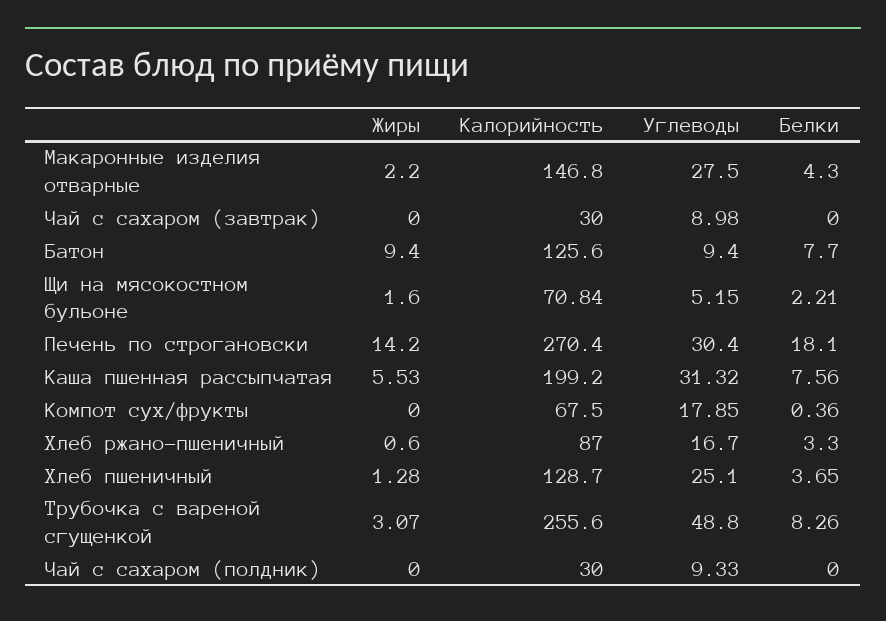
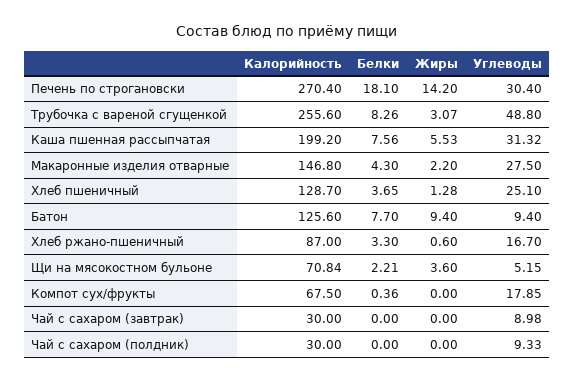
  {
    "Жиры": {
      "Макаронные изделия отварные": 2.2,
      "Чай с сахаром (завтрак)": 0,
      "Батон": 9.4,
-     "Щи на мясокостном бульоне": 1.6,
+     "Щи на мясокостном бульоне": 3.6,
      "Печень по строгановски": 14.2,
      "Каша пшенная рассыпчатая": 5.53,
      "Компот сух/фрукты": 0,
      "Хлеб ржано-пшеничный": 0.6,
      "Хлеб пшеничный": 1.28,
      "Трубочка с вареной сгущенкой": 3.07,
      "Чай с сахаром (полдник)": 0
    },
    "Калорийность": {
      "Макаронные изделия отварные": 146.8,
      "Чай с сахаром (завтрак)": 30,
      "Батон": 125.6,
      "Щи на мясокостном бульоне": 70.84,
      "Печень по строгановски": 270.4,
      "Каша пшенная рассыпчатая": 199.2,
      "Компот сух/фрукты": 67.5,
      "Хлеб ржано-пшеничный": 87,
      "Хлеб пшеничный": 128.7,
      "Трубочка с вареной сгущенкой": 255.6,
      "Чай с сахаром (полдник)": 30
    },
    "Углеводы": {
      "Макаронные изделия отварные": 27.5,
      "Чай с сахаром (завтрак)": 8.98,
      "Батон": 9.4,
      "Щи на мясокостном бульоне": 5.15,
      "Печень по строгановски": 30.4,
      "Каша пшенная рассыпчатая": 31.32,
      "Компот сух/фрукты": 17.85,
      "Хлеб ржано-пшеничный": 16.7,
      "Хлеб пшеничный": 25.1,
      "Трубочка с вареной сгущенкой": 48.8,
      "Чай с сахаром (полдник)": 9.33
    },
    "Белки": {
      "Макаронные изделия отварные": 4.3,
      "Чай с сахаром (завтрак)": 0,
      "Батон": 7.7,
      "Щи на мясокостном бульоне": 2.21,
      "Печень по строгановски": 18.1,
      "Каша пшенная рассыпчатая": 7.56,
      "Компот сух/фрукты": 0.36,
      "Хлеб ржано-пшеничный": 3.3,
      "Хлеб пшеничный": 3.65,
      "Трубочка с вареной сгущенкой": 8.26,
      "Чай с сахаром (полдник)": 0
    }
  }

